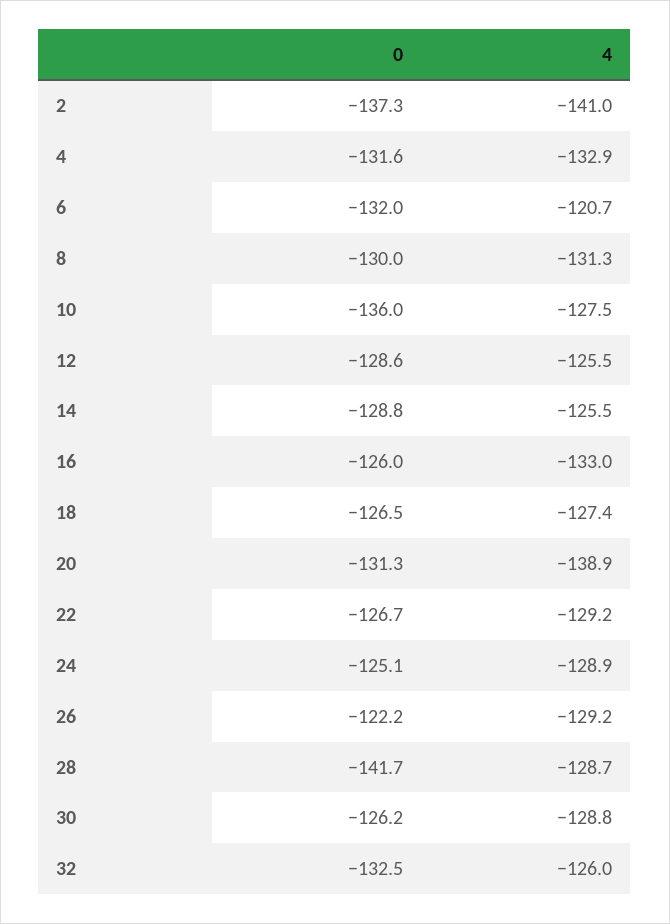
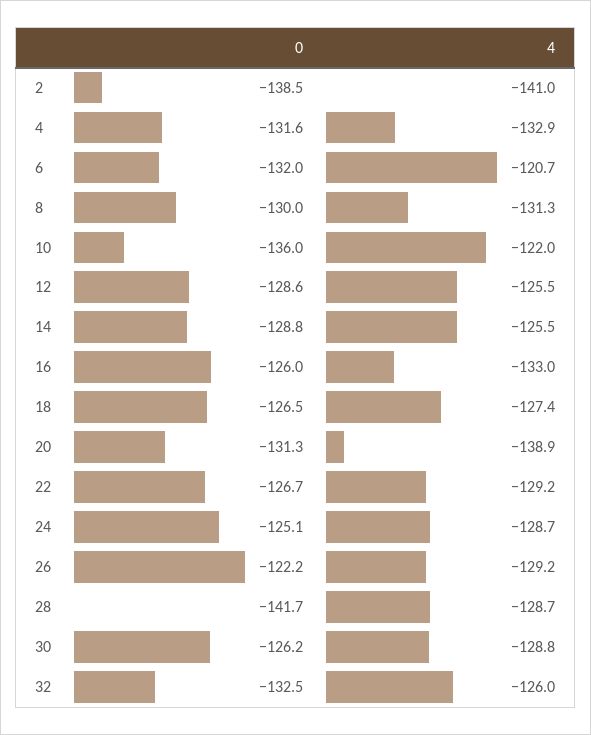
  {
    "0": {
-     "2": -137.3,
+     "2": -138.5,
      "4": -131.6,
      "6": -132,
      "8": -130,
      "10": -136,
      "12": -128.6,
      "14": -128.8,
      "16": -126,
      "18": -126.5,
      "20": -131.3,
      "22": -126.7,
      "24": -125.1,
      "26": -122.2,
      "28": -141.7,
      "30": -126.2,
      "32": -132.5
    },
    "4": {
      "2": -141,
      "4": -132.9,
      "6": -120.7,
      "8": -131.3,
-     "10": -127.5,
+     "10": -122,
      "12": -125.5,
      "14": -125.5,
      "16": -133,
      "18": -127.4,
      "20": -138.9,
      "22": -129.2,
-     "24": -128.9,
+     "24": -128.7,
      "26": -129.2,
      "28": -128.7,
      "30": -128.8,
      "32": -126
    }
  }

